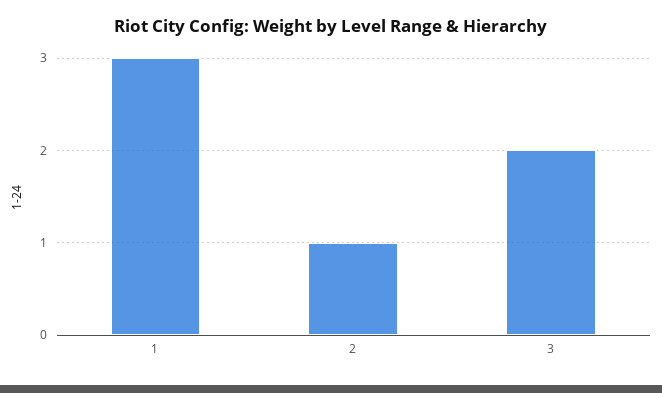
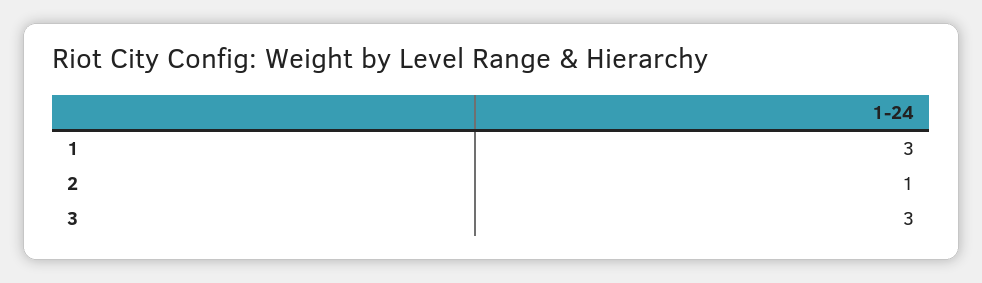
  {
    "1": 3,
    "2": 1,
-   "3": 2
+   "3": 3
  }

